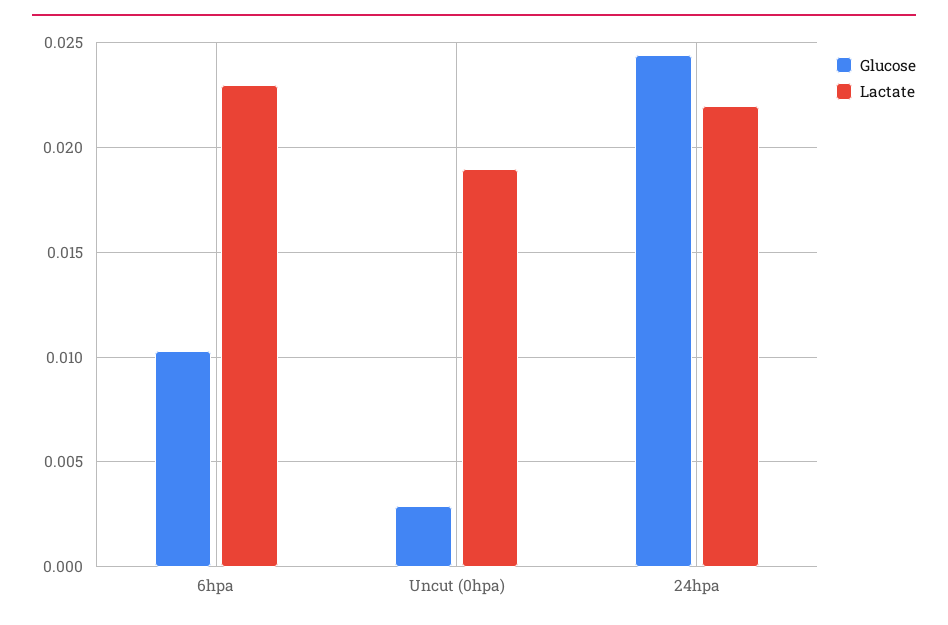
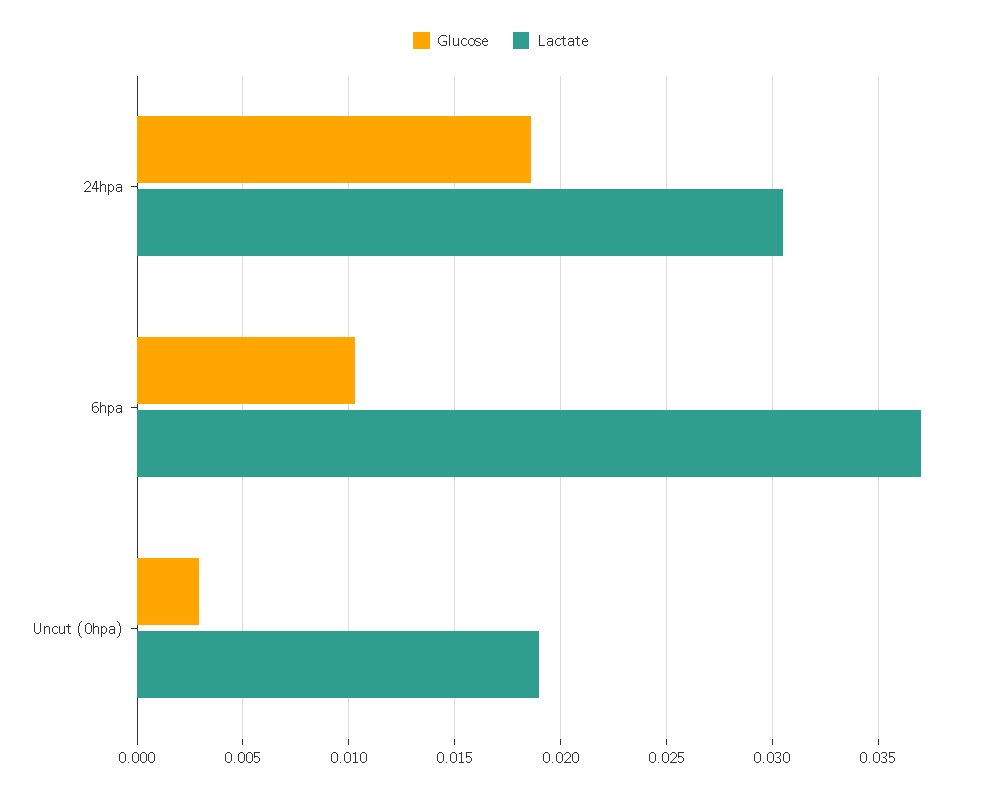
  {
    "Glucose": {
      "6hpa": 0.0105,
      "Uncut (0hpa)": 0.003,
-     "24hpa": 0.0245
+     "24hpa": 0.0185
    },
    "Lactate": {
-     "6hpa": 0.023,
+     "6hpa": 0.037,
      "Uncut (0hpa)": 0.019,
-     "24hpa": 0.022
+     "24hpa": 0.0305
    }
  }

